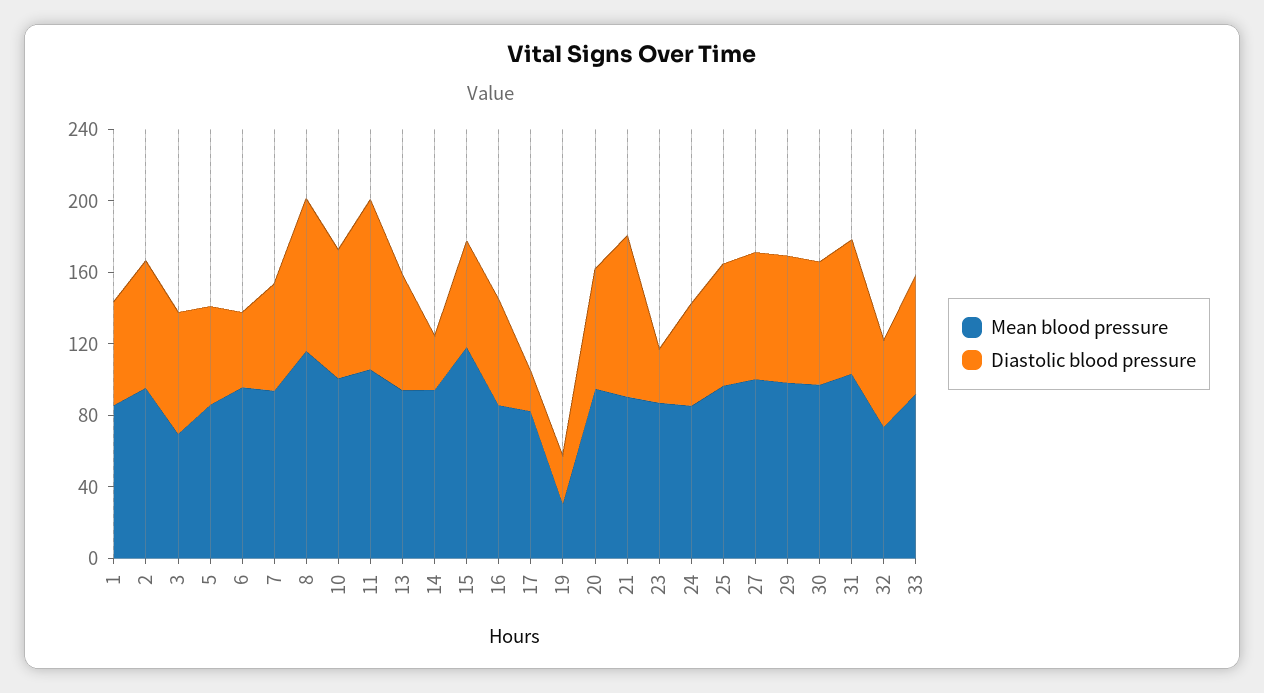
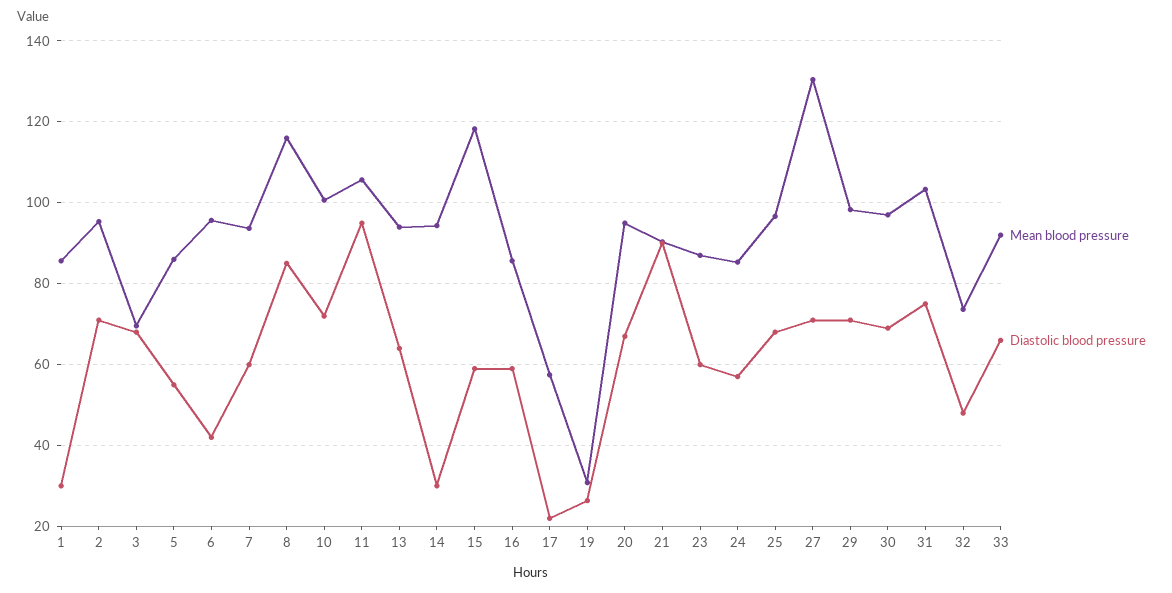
  {
    "Mean blood pressure": {
      "1": 86,
      "2": 96,
      "3": 70,
      "5": 86,
      "6": 96,
      "7": 94,
      "8": 116,
      "10": 100,
      "11": 106,
      "13": 94,
      "14": 94,
      "15": 118,
      "16": 86,
-     "17": 80,
+     "17": 58,
      "19": 30,
      "20": 96,
      "21": 90,
      "23": 88,
      "24": 86,
      "25": 96,
-     "27": 100,
+     "27": 130,
      "29": 98,
      "30": 98,
      "31": 104,
      "32": 74,
      "33": 92
    },
    "Diastolic blood pressure": {
-     "1": 60,
+     "1": 30,
      "2": 72,
      "3": 68,
      "5": 56,
      "6": 42,
      "7": 60,
      "8": 86,
      "10": 72,
      "11": 96,
      "13": 64,
      "14": 30,
      "15": 60,
      "16": 60,
      "17": 22,
      "19": 26,
      "20": 68,
      "21": 90,
-     "23": 30,
+     "23": 60,
      "24": 58,
      "25": 68,
      "27": 72,
      "29": 72,
      "30": 70,
      "31": 76,
      "32": 48,
      "33": 66
    }
  }

